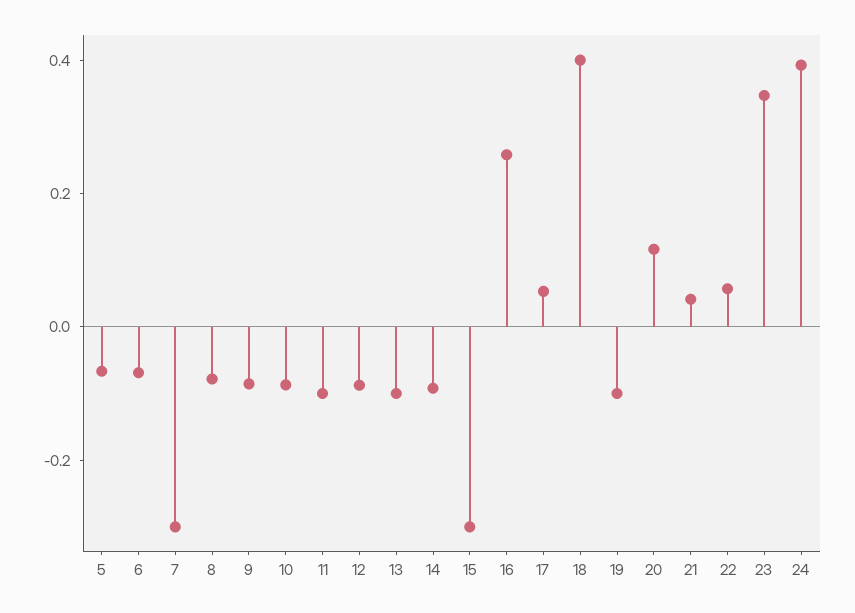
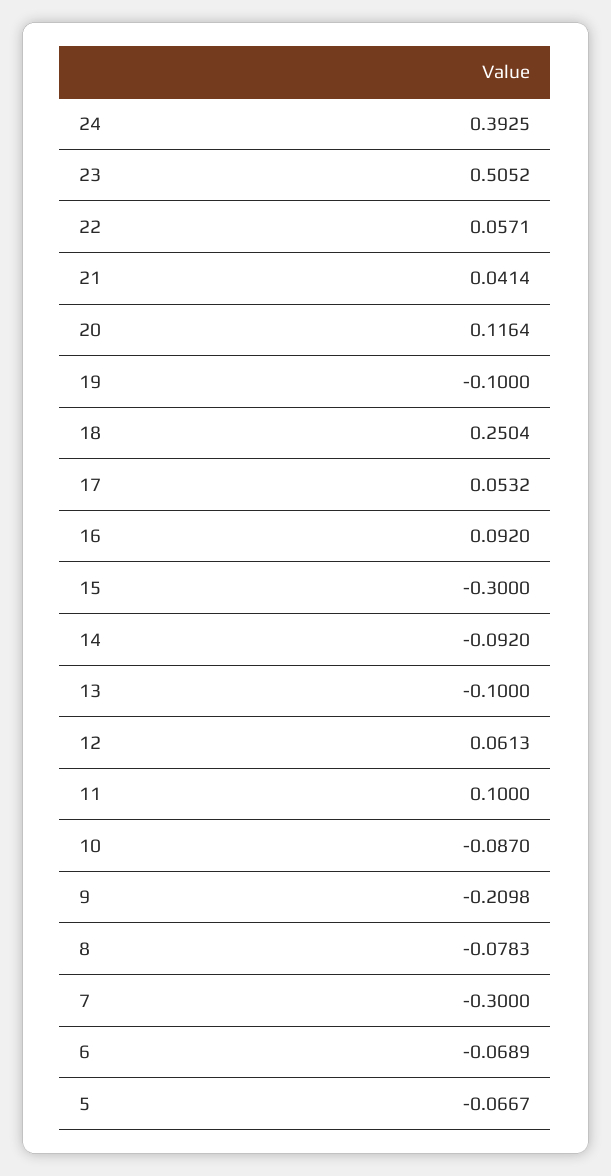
  {
    "5": -0.0667,
    "6": -0.0689,
    "7": -0.3,
    "8": -0.0783,
-   "9": -0.1,
+   "9": -0.2098,
    "10": -0.087,
-   "11": -0.1,
+   "11": 0.1,
-   "12": -0.1,
+   "12": 0.0613,
    "13": -0.1,
    "14": -0.092,
    "15": -0.3,
-   "16": 0.25,
+   "16": 0.092,
    "17": 0.0532,
-   "18": 0.4,
+   "18": 0.2504,
    "19": -0.1,
    "20": 0.1164,
    "21": 0.0414,
    "22": 0.0571,
-   "23": 0.35,
+   "23": 0.5052,
    "24": 0.3925
  }

